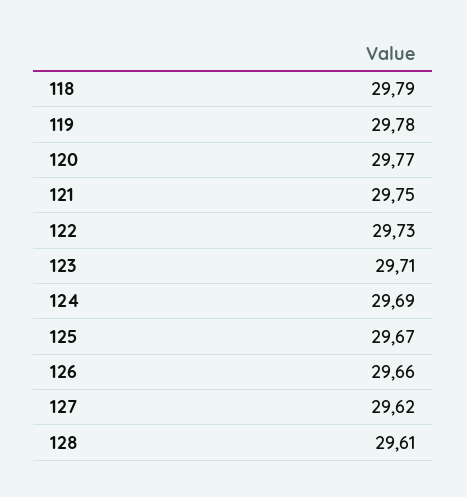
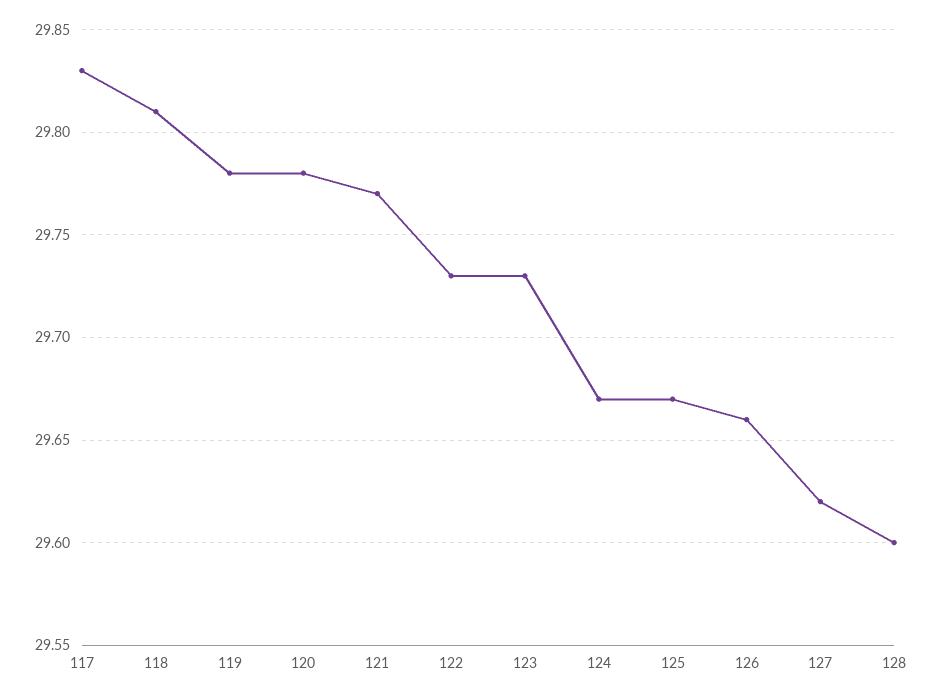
  {
-   "118": 29.79,
+   "118": 29.81,
    "119": 29.78,
-   "120": 29.77,
+   "120": 29.78,
-   "121": 29.75,
+   "121": 29.77,
    "122": 29.73,
-   "123": 29.71,
+   "123": 29.73,
-   "124": 29.69,
+   "124": 29.67,
    "125": 29.67,
    "126": 29.66,
    "127": 29.62,
-   "128": 29.61
+   "128": 29.6,
+   "117": 29.83
  }

